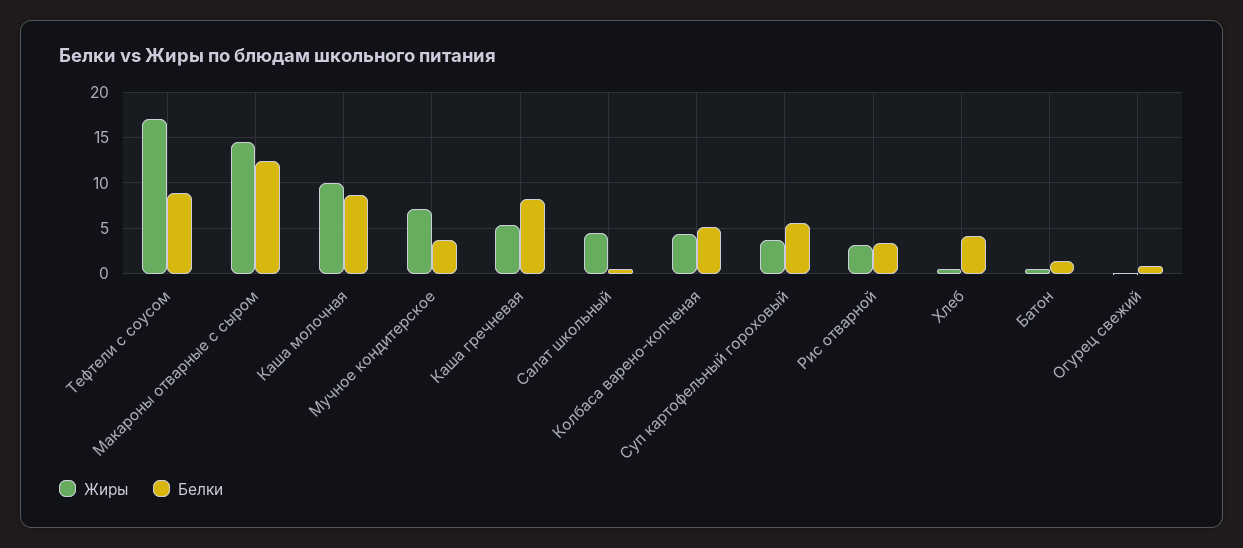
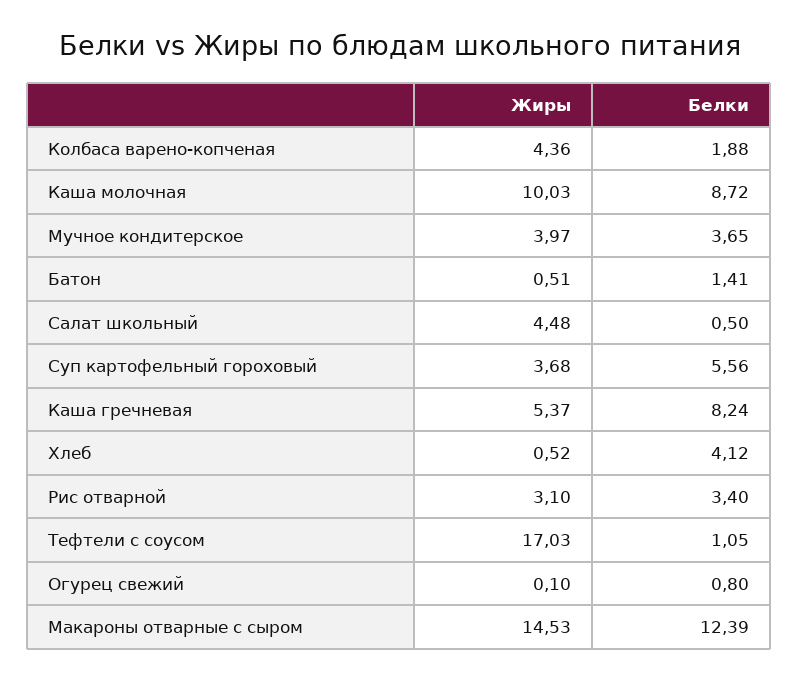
  {
    "Жиры": {
      "Тефтели с соусом": 17.03,
      "Макароны отварные с сыром": 14.53,
      "Каша молочная": 10.03,
-     "Мучное кондитерское": 7,
+     "Мучное кондитерское": 3.97,
      "Каша гречневая": 5.37,
      "Салат школьный": 4.48,
      "Колбаса варено-копченая": 4.36,
      "Суп картофельный гороховый": 3.68,
      "Рис отварной": 3.1,
      "Хлеб": 0.52,
      "Батон": 0.51,
      "Огурец свежий": 0.1
    },
    "Белки": {
-     "Тефтели с соусом": 9,
+     "Тефтели с соусом": 1.05,
      "Макароны отварные с сыром": 12.39,
      "Каша молочная": 8.72,
      "Мучное кондитерское": 3.65,
      "Каша гречневая": 8.24,
      "Салат школьный": 0.5,
-     "Колбаса варено-копченая": 5,
+     "Колбаса варено-копченая": 1.88,
      "Суп картофельный гороховый": 5.56,
      "Рис отварной": 3.4,
      "Хлеб": 4.12,
      "Батон": 1.41,
      "Огурец свежий": 0.8
    }
  }

